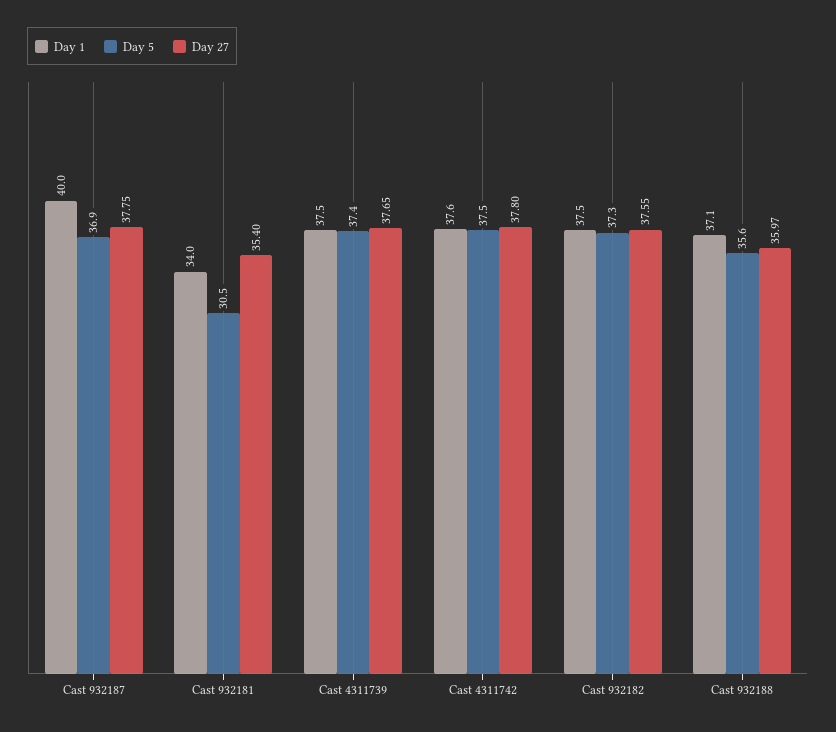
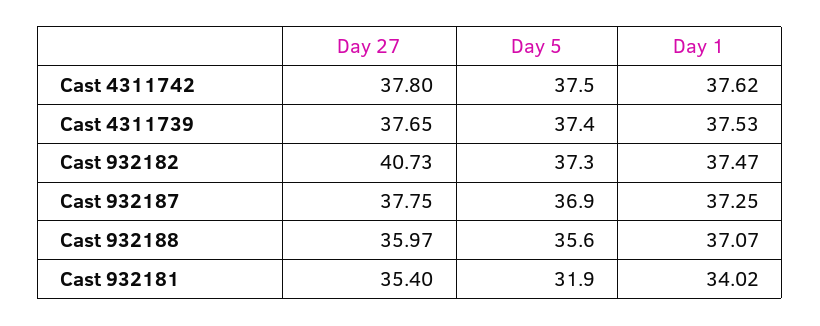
  {
    "Day 1": {
-     "Cast 932187": 40,
+     "Cast 932187": 37.25,
      "Cast 932181": 34.02,
      "Cast 4311739": 37.53,
      "Cast 4311742": 37.62,
      "Cast 932182": 37.47,
      "Cast 932188": 37.07
    },
    "Day 5": {
      "Cast 932187": 36.9,
-     "Cast 932181": 30.5,
+     "Cast 932181": 31.9,
      "Cast 4311739": 37.4,
      "Cast 4311742": 37.5,
      "Cast 932182": 37.3,
      "Cast 932188": 35.6
    },
    "Day 27": {
      "Cast 932187": 37.75,
      "Cast 932181": 35.4,
      "Cast 4311739": 37.65,
      "Cast 4311742": 37.8,
-     "Cast 932182": 37.55,
+     "Cast 932182": 40.73,
      "Cast 932188": 35.97
    }
  }

